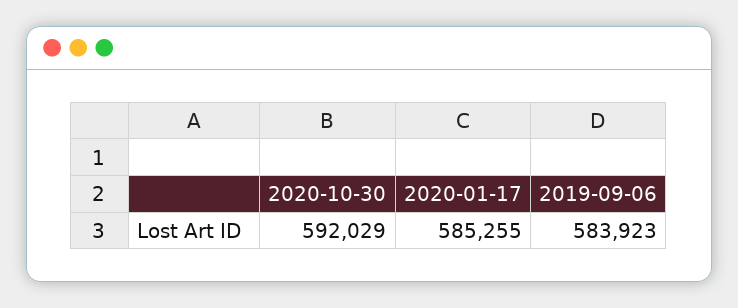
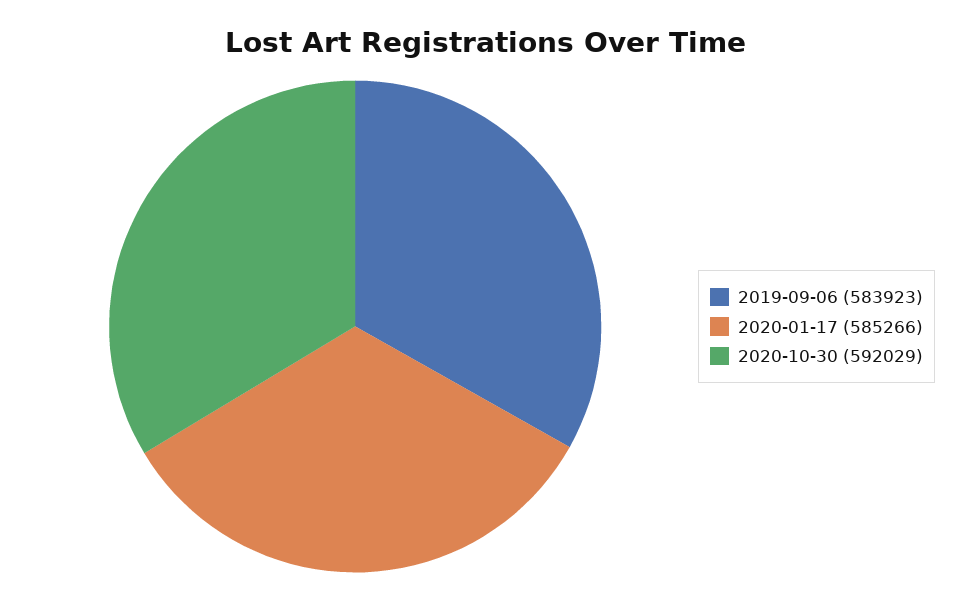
  {
    "2020-10-30": 592029,
-   "2020-01-17": 585255,
+   "2020-01-17": 585266,
    "2019-09-06": 583923
  }

